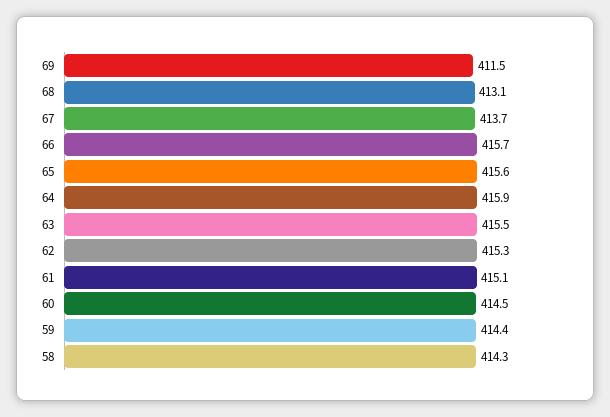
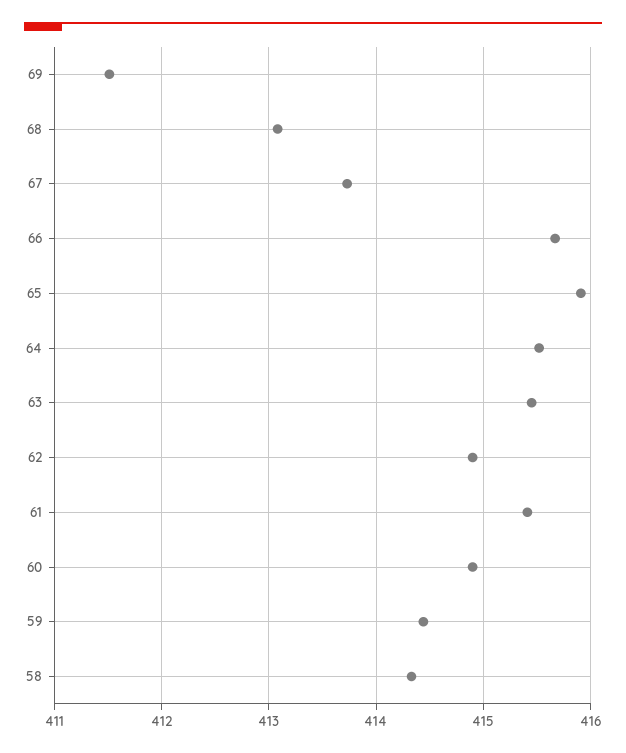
  {
    "69": 411.5,
    "68": 413.1,
    "67": 413.7,
    "66": 415.7,
-   "65": 415.6,
+   "65": 415.9,
-   "64": 415.9,
+   "64": 415.5,
    "63": 415.5,
-   "62": 415.3,
+   "62": 414.9,
-   "61": 415.1,
+   "61": 415.4,
-   "60": 414.5,
+   "60": 414.9,
    "59": 414.4,
    "58": 414.3
  }

